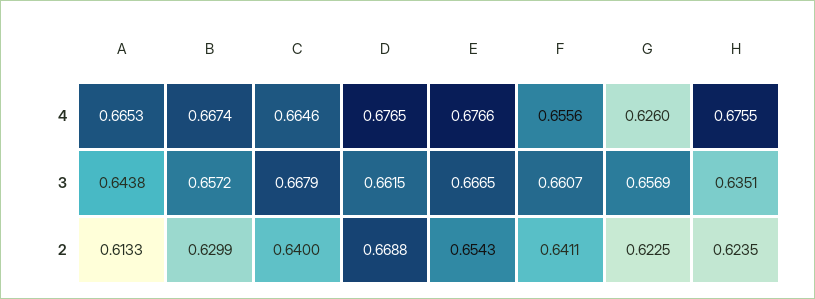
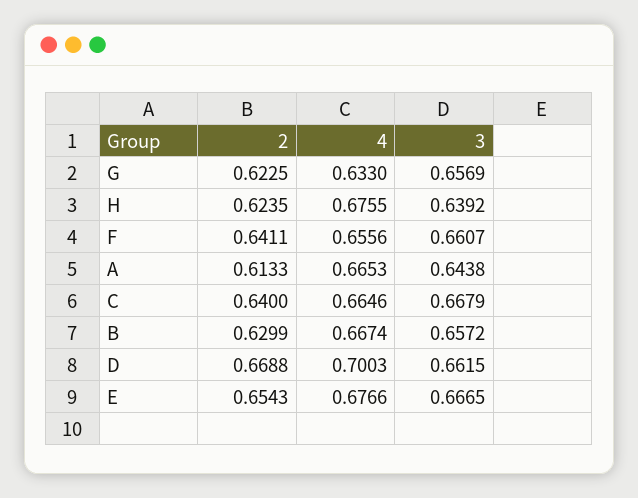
  {
    "A": {
      "4": 0.6653,
      "3": 0.6438,
      "2": 0.6133
    },
    "B": {
      "4": 0.6674,
      "3": 0.6572,
      "2": 0.6299
    },
    "C": {
      "4": 0.6646,
      "3": 0.6679,
      "2": 0.64
    },
    "D": {
-     "4": 0.6765,
+     "4": 0.7003,
      "3": 0.6615,
      "2": 0.6688
    },
    "E": {
      "4": 0.6766,
      "3": 0.6665,
      "2": 0.6543
    },
    "F": {
      "4": 0.6556,
      "3": 0.6607,
      "2": 0.6411
    },
    "G": {
-     "4": 0.626,
+     "4": 0.633,
      "3": 0.6569,
      "2": 0.6225
    },
    "H": {
      "4": 0.6755,
-     "3": 0.6351,
+     "3": 0.6392,
      "2": 0.6235
    }
  }

